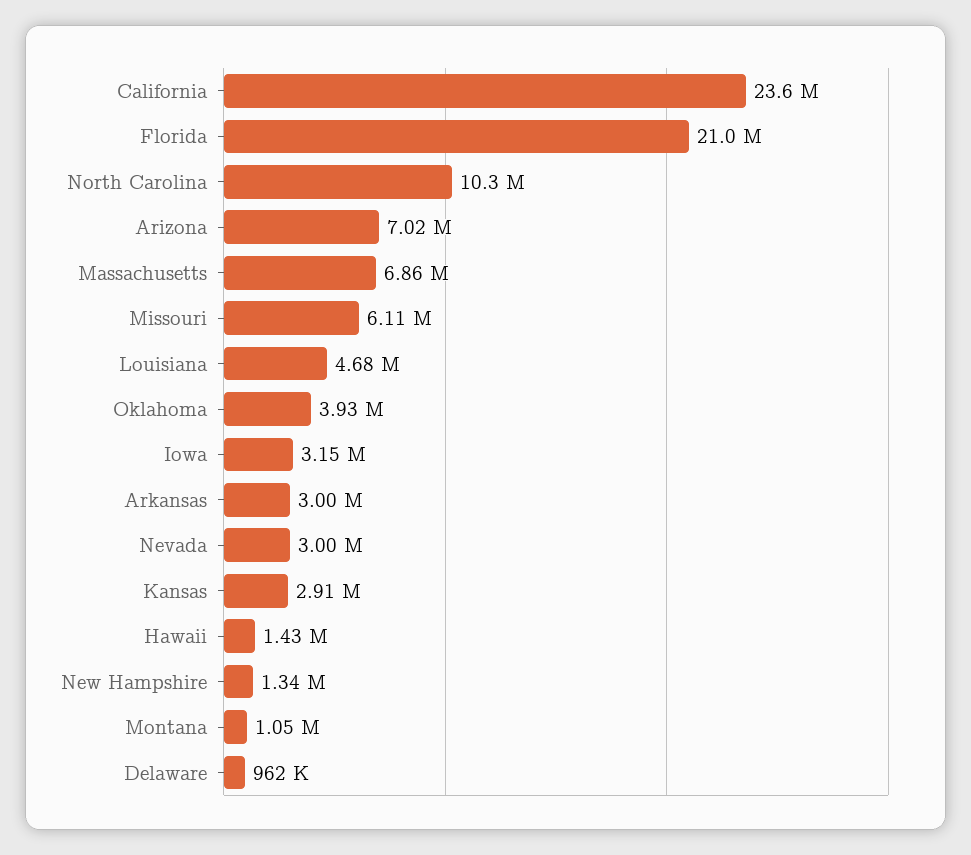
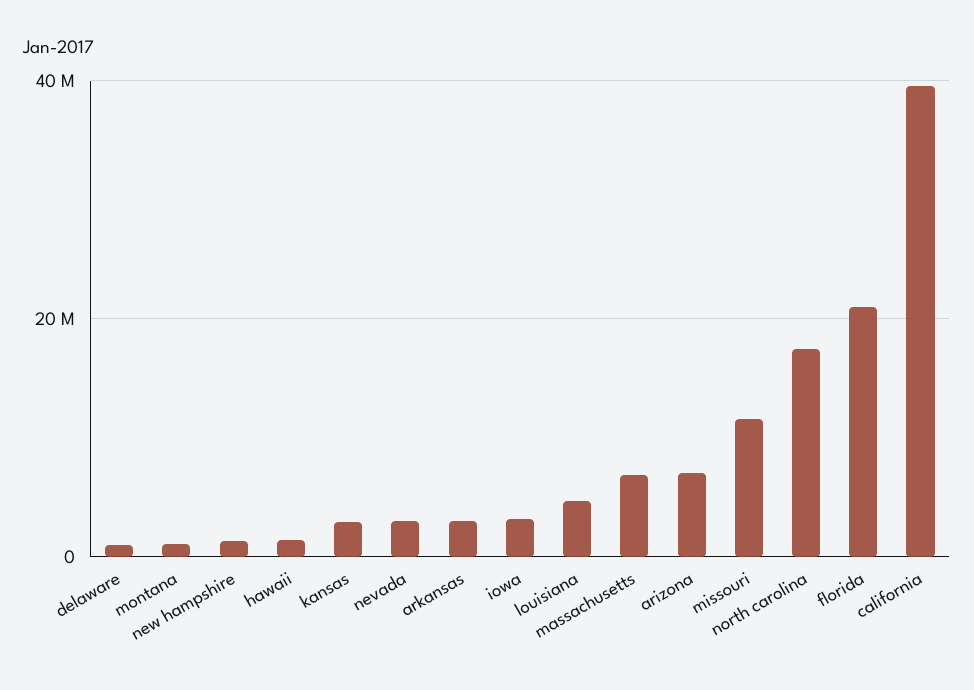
  {
-   "California": 23600000,
+   "California": 40000000,
    "Florida": 21000000,
-   "North Carolina": 10300000,
+   "North Carolina": 18000000,
    "Arizona": 7020000,
    "Massachusetts": 6860000,
-   "Missouri": 6110000,
+   "Missouri": 12000000,
    "Louisiana": 4680000,
-   "Oklahoma": 3930000,
    "Iowa": 3150000,
    "Arkansas": 3000000,
    "Nevada": 3000000,
    "Kansas": 2910000,
    "Hawaii": 1430000,
    "New Hampshire": 1340000,
    "Montana": 1050000,
    "Delaware": 962000
  }

